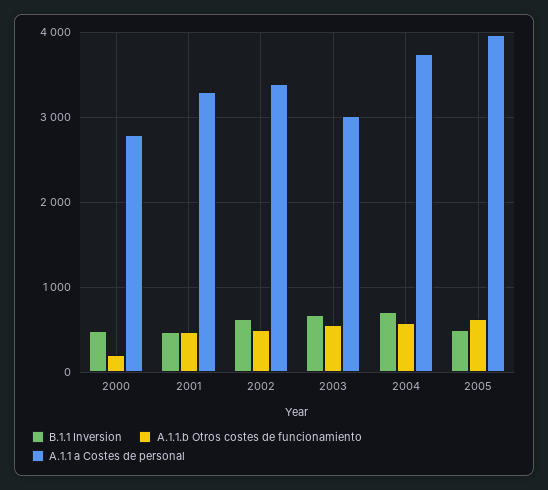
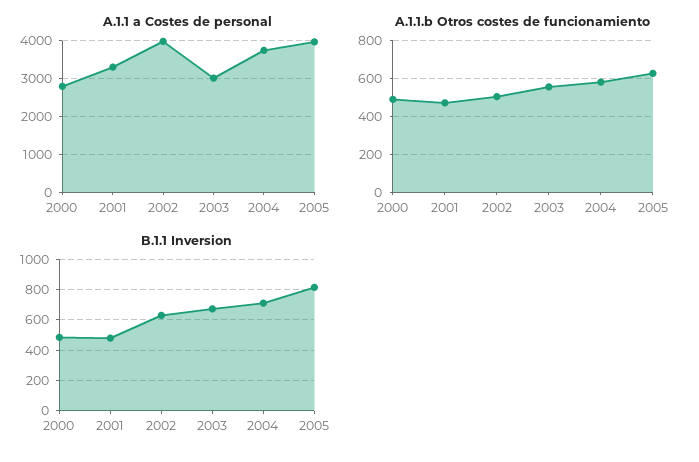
  {
    "B.1.1 Inversion": {
      "2000": 500,
      "2001": 500,
      "2002": 650,
      "2003": 650,
      "2004": 700,
-     "2005": 500
+     "2005": 800
    },
    "A.1.1.b Otros costes de funcionamiento": {
-     "2000": 200,
+     "2000": 500,
      "2001": 450,
      "2002": 500,
      "2003": 550,
      "2004": 600,
      "2005": 650
    },
    "A.1.1 a Costes de personal": {
      "2000": 2800,
      "2001": 3300,
-     "2002": 3400,
+     "2002": 4000,
      "2003": 3000,
      "2004": 3700,
      "2005": 4000
    }
  }

